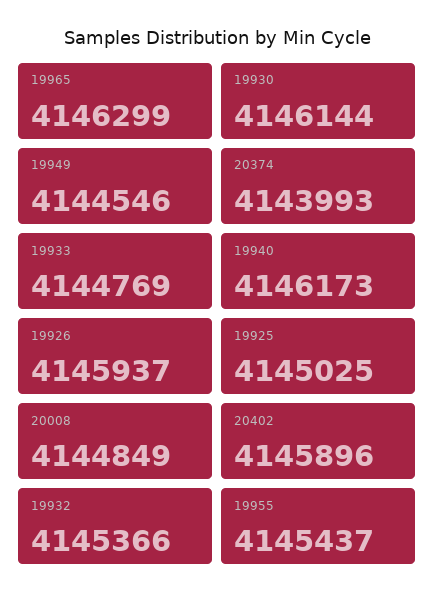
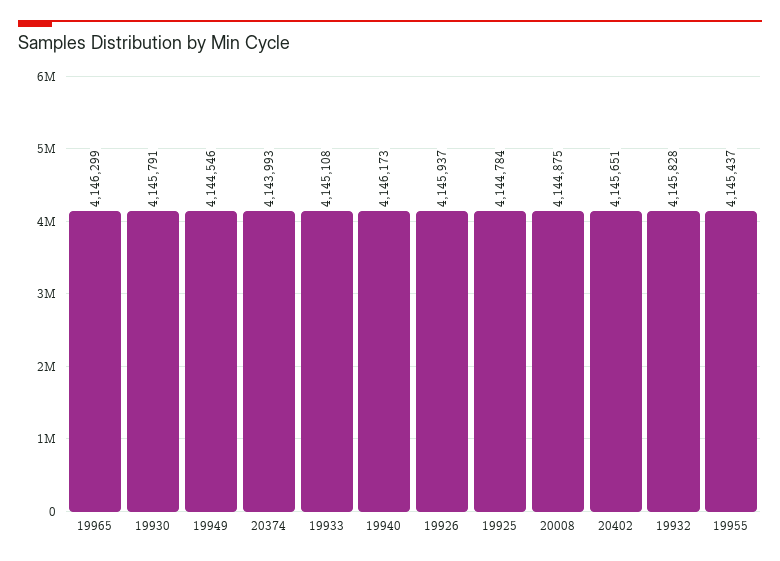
  {
    "19965": 4146299,
-   "19930": 4146144,
+   "19930": 4145791,
    "19949": 4144546,
    "20374": 4143993,
-   "19933": 4144769,
+   "19933": 4145108,
    "19940": 4146173,
    "19926": 4145937,
-   "19925": 4145025,
+   "19925": 4144784,
-   "20008": 4144849,
+   "20008": 4144875,
-   "20402": 4145896,
+   "20402": 4145651,
-   "19932": 4145366,
+   "19932": 4145828,
    "19955": 4145437
  }

